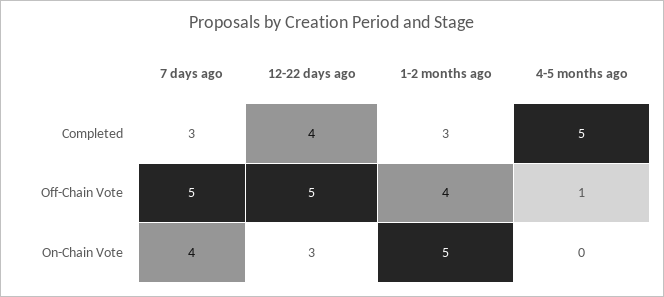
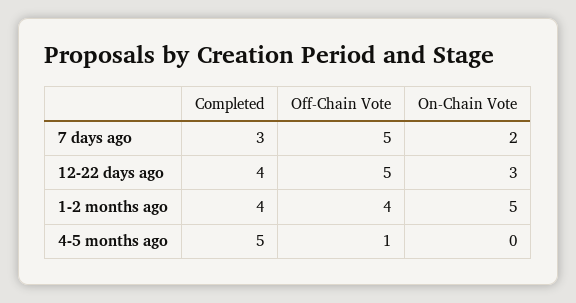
  {
    "7 days ago": {
      "Completed": 3,
      "Off-Chain Vote": 5,
-     "On-Chain Vote": 4
+     "On-Chain Vote": 2
    },
    "12-22 days ago": {
      "Completed": 4,
      "Off-Chain Vote": 5,
      "On-Chain Vote": 3
    },
    "1-2 months ago": {
-     "Completed": 3,
+     "Completed": 4,
      "Off-Chain Vote": 4,
      "On-Chain Vote": 5
    },
    "4-5 months ago": {
      "Completed": 5,
      "Off-Chain Vote": 1,
      "On-Chain Vote": 0
    }
  }

